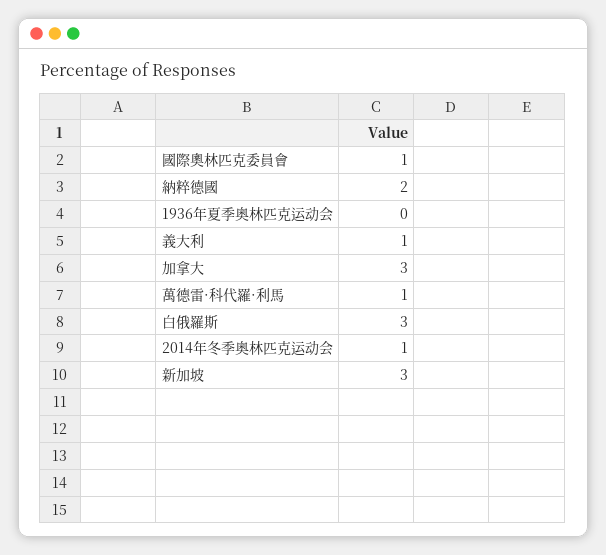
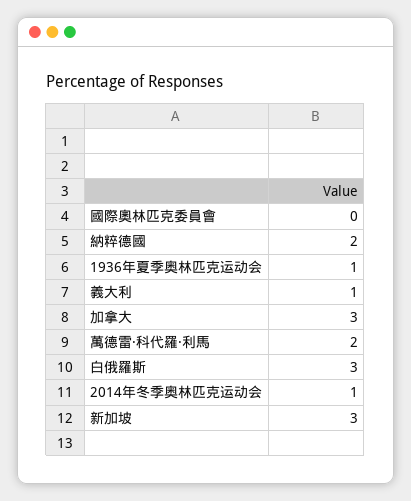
  {
-   "國際奧林匹克委員會": 1,
+   "國際奧林匹克委員會": 0,
    "納粹德國": 2,
-   "1936年夏季奥林匹克运动会": 0,
+   "1936年夏季奥林匹克运动会": 1,
    "義大利": 1,
    "加拿大": 3,
-   "萬德雷·科代羅·利馬": 1,
+   "萬德雷·科代羅·利馬": 2,
    "白俄羅斯": 3,
    "2014年冬季奥林匹克运动会": 1,
    "新加坡": 3
  }

